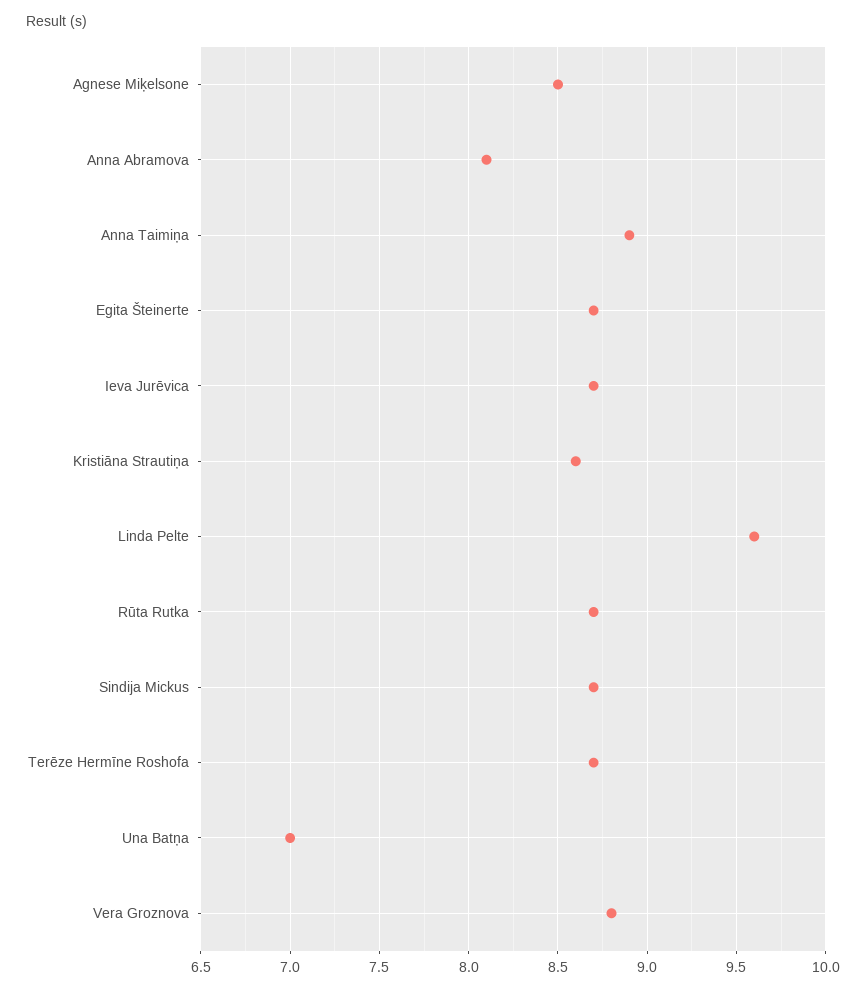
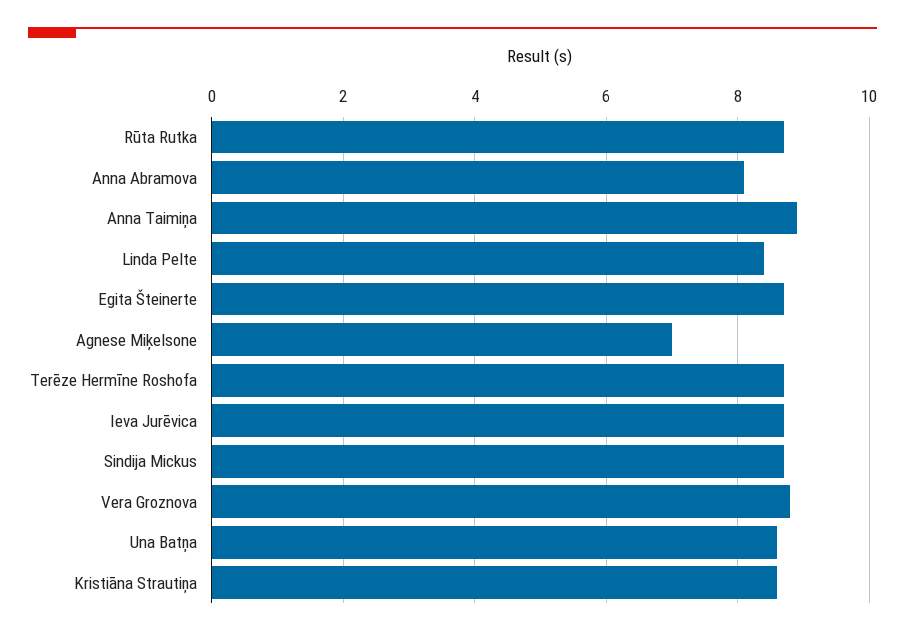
  {
-   "Agnese Miķelsone": 8.5,
+   "Agnese Miķelsone": 7,
    "Anna Abramova": 8.1,
    "Anna Taimiņa": 8.9,
    "Egita Šteinerte": 8.7,
    "Ieva Jurēvica": 8.7,
    "Kristiāna Strautiņa": 8.6,
-   "Linda Pelte": 9.6,
+   "Linda Pelte": 8.5,
    "Rūta Rutka": 8.7,
    "Sindija Mickus": 8.7,
    "Terēze Hermīne Roshofa": 8.7,
-   "Una Batņa": 7,
+   "Una Batņa": 8.5,
    "Vera Groznova": 8.8
  }

